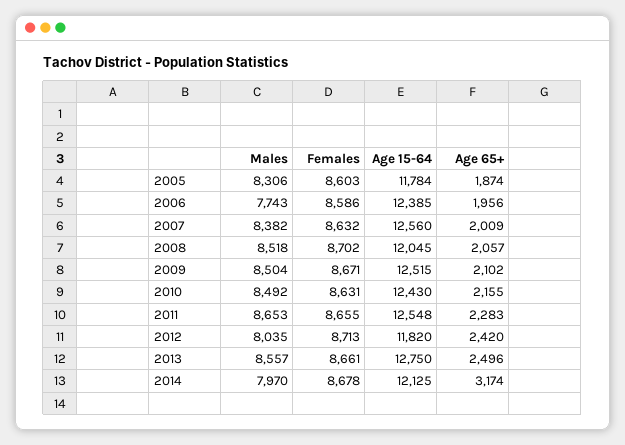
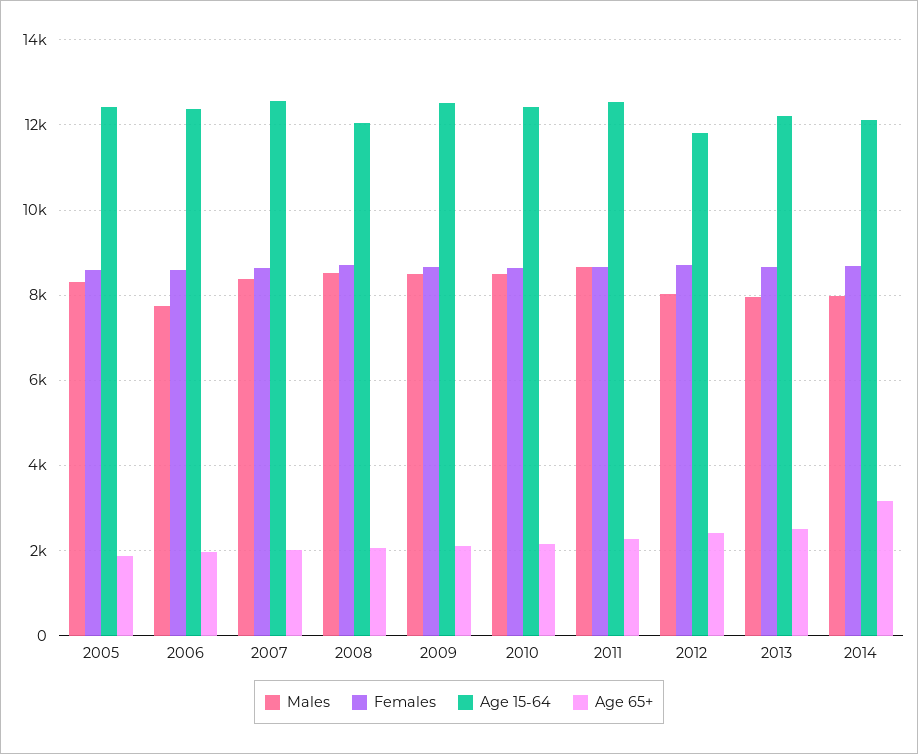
  {
    "Males": {
      "2005": 8306,
      "2006": 7743,
      "2007": 8382,
      "2008": 8518,
      "2009": 8504,
      "2010": 8492,
      "2011": 8653,
      "2012": 8035,
-     "2013": 8557,
+     "2013": 8000,
      "2014": 7970
    },
    "Females": {
      "2005": 8603,
      "2006": 8586,
      "2007": 8632,
      "2008": 8702,
      "2009": 8671,
      "2010": 8631,
      "2011": 8655,
      "2012": 8713,
      "2013": 8661,
      "2014": 8678
    },
    "Age 15-64": {
-     "2005": 11784,
+     "2005": 12400,
      "2006": 12385,
      "2007": 12560,
      "2008": 12045,
      "2009": 12515,
      "2010": 12430,
      "2011": 12548,
      "2012": 11820,
-     "2013": 12750,
+     "2013": 12200,
      "2014": 12125
    },
    "Age 65+": {
      "2005": 1874,
      "2006": 1956,
      "2007": 2009,
      "2008": 2057,
      "2009": 2102,
      "2010": 2155,
      "2011": 2283,
      "2012": 2420,
      "2013": 2496,
      "2014": 3174
    }
  }

